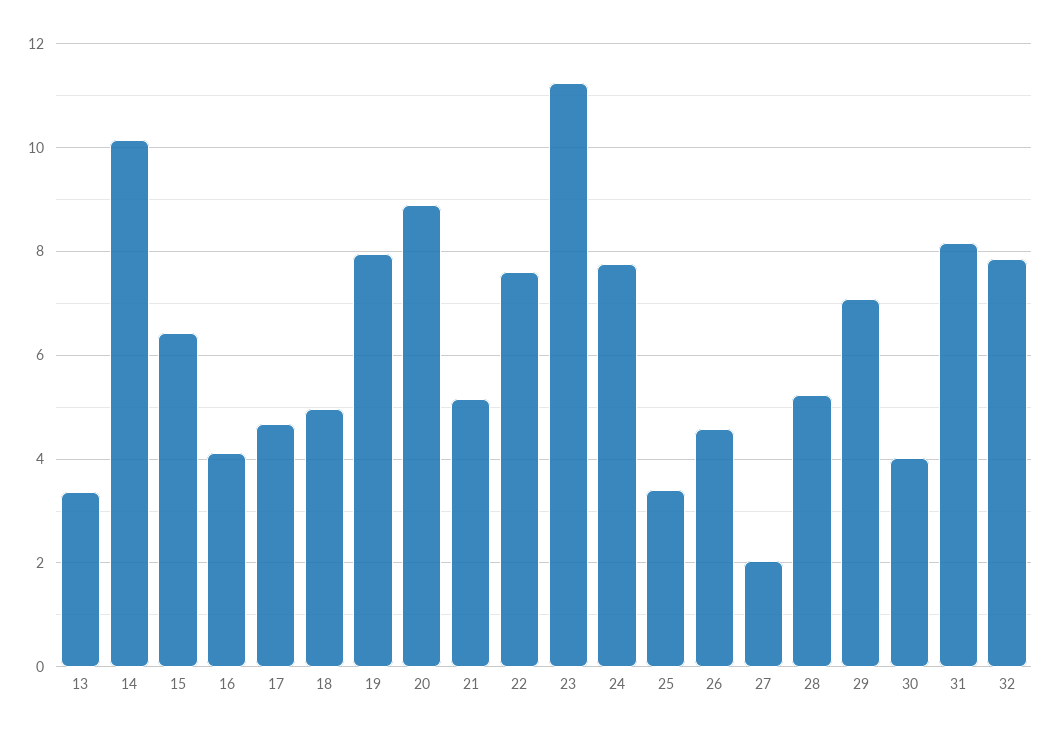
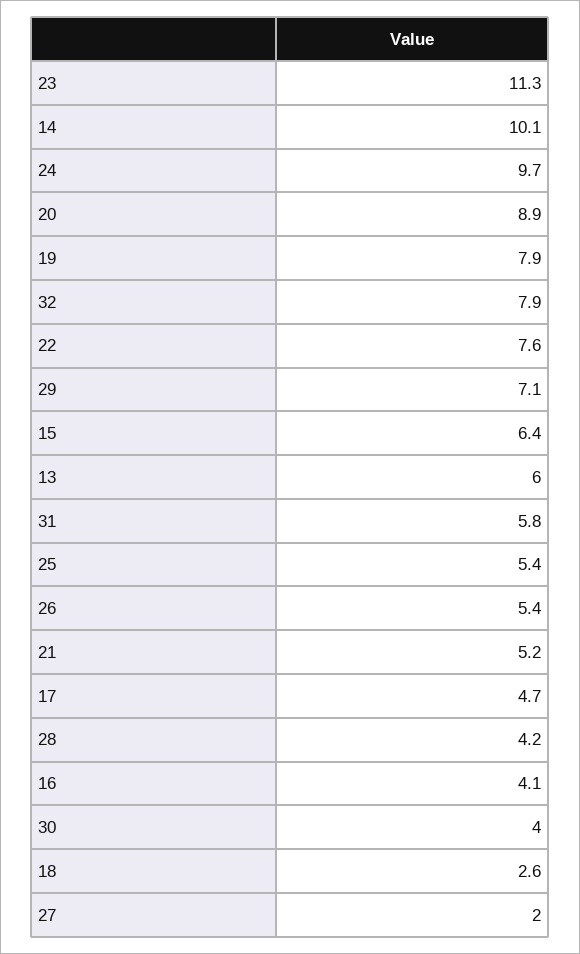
  {
-   "13": 3.4,
+   "13": 6,
    "14": 10.1,
    "15": 6.4,
    "16": 4.1,
    "17": 4.7,
-   "18": 5,
+   "18": 2.6,
    "19": 7.9,
    "20": 8.9,
    "21": 5.2,
    "22": 7.6,
    "23": 11.3,
-   "24": 7.8,
+   "24": 9.7,
-   "25": 3.4,
+   "25": 5.4,
-   "26": 4.6,
+   "26": 5.4,
    "27": 2,
-   "28": 5.2,
+   "28": 4.2,
    "29": 7.1,
    "30": 4,
-   "31": 8.2,
+   "31": 5.8,
    "32": 7.9
  }

